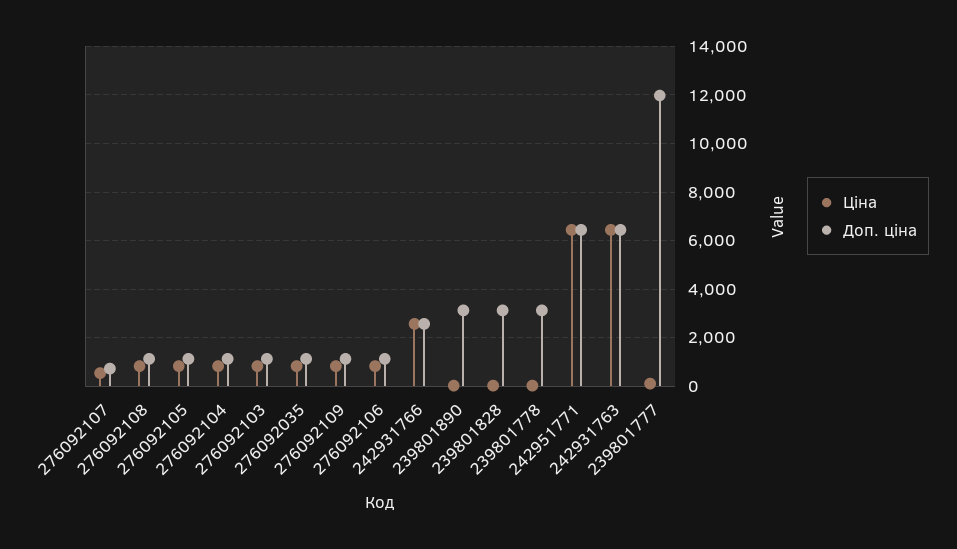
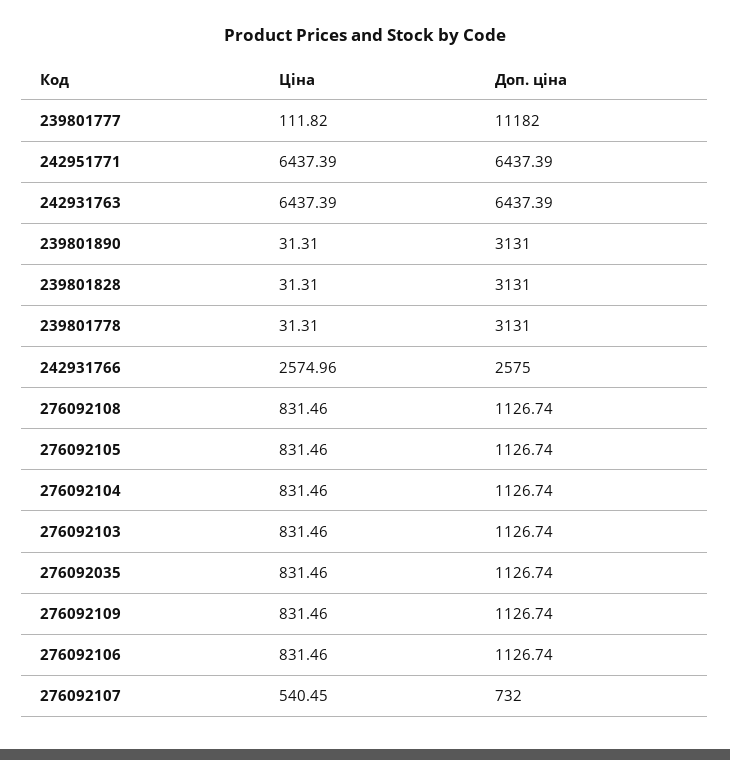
  {
    "Ціна": {
      "276092107": 540.45,
      "276092108": 831.46,
      "276092105": 831.46,
      "276092104": 831.46,
      "276092103": 831.46,
      "276092035": 831.46,
      "276092109": 831.46,
      "276092106": 831.46,
      "242931766": 2574.96,
      "239801890": 31.31,
      "239801828": 31.31,
      "239801778": 31.31,
      "242951771": 6437.39,
      "242931763": 6437.39,
      "239801777": 111.82
    },
    "Доп. ціна": {
      "276092107": 732,
      "276092108": 1126.74,
      "276092105": 1126.74,
      "276092104": 1126.74,
      "276092103": 1126.74,
      "276092035": 1126.74,
      "276092109": 1126.74,
      "276092106": 1126.74,
      "242931766": 2575,
      "239801890": 3131,
      "239801828": 3131,
      "239801778": 3131,
      "242951771": 6437.39,
      "242931763": 6437.39,
-     "239801777": 12000
+     "239801777": 11182
    }
  }

